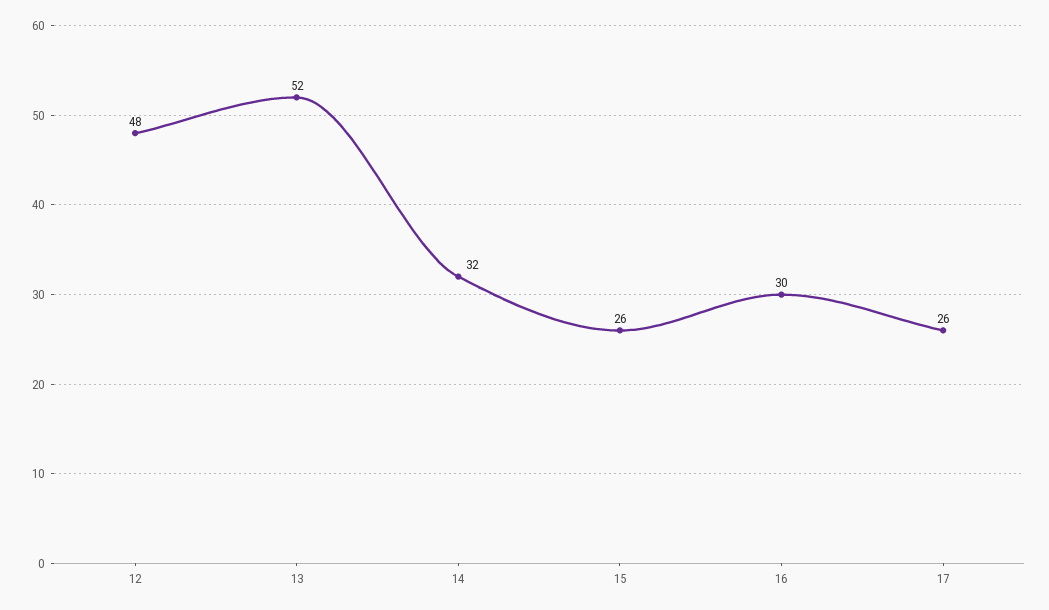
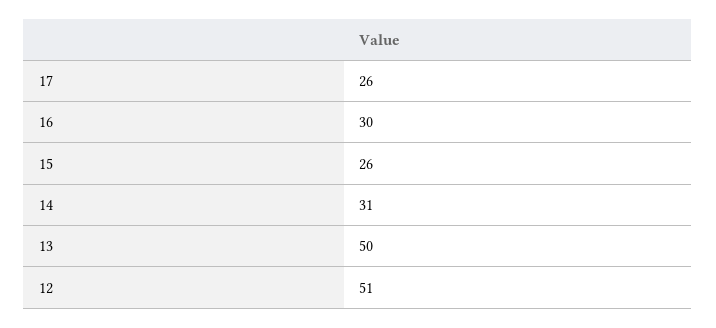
  {
-   "12": 48,
+   "12": 51,
-   "13": 52,
+   "13": 50,
-   "14": 32,
+   "14": 31,
    "15": 26,
    "16": 30,
    "17": 26
  }

